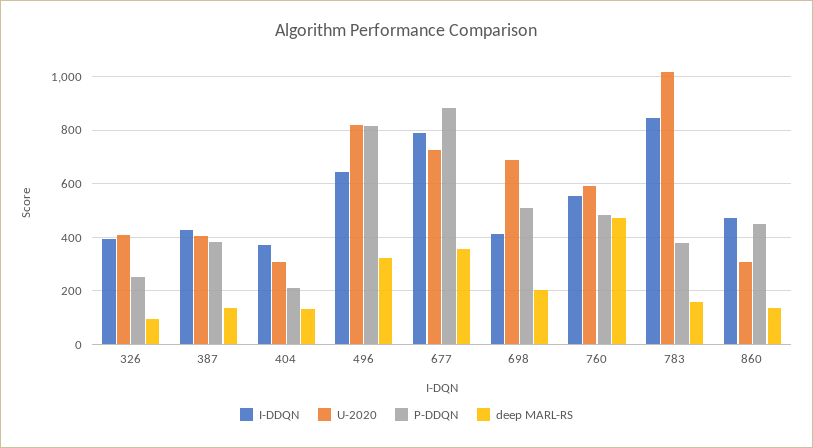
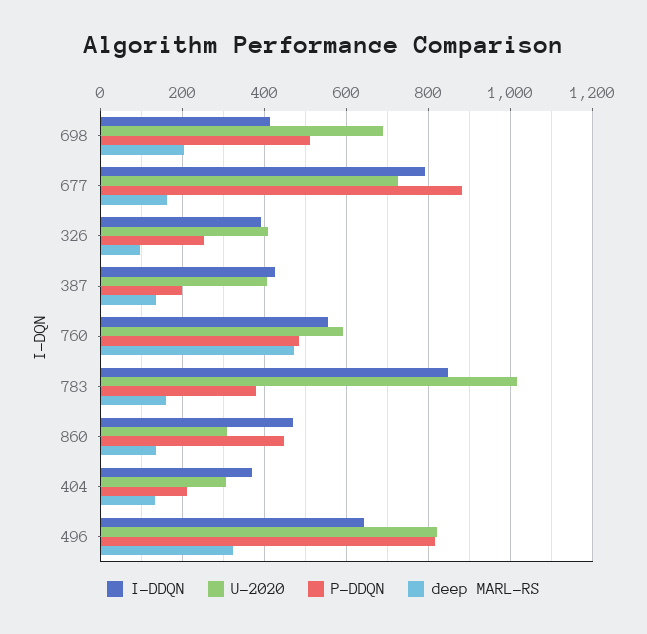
  {
    "I-DDQN": {
      "326": 400,
      "387": 420,
      "404": 380,
      "496": 640,
      "677": 800,
      "698": 420,
      "760": 560,
      "783": 840,
      "860": 480
    },
    "U-2020": {
      "326": 400,
      "387": 400,
      "404": 300,
      "496": 820,
      "677": 720,
      "698": 680,
      "760": 600,
      "783": 1020,
      "860": 300
    },
    "P-DDQN": {
      "326": 260,
-     "387": 375,
+     "387": 200,
      "404": 220,
      "496": 820,
      "677": 880,
      "698": 520,
      "760": 480,
      "783": 380,
      "860": 440
    },
    "deep MARL-RS": {
      "326": 100,
      "387": 140,
      "404": 140,
      "496": 320,
-     "677": 350,
+     "677": 160,
      "698": 200,
      "760": 480,
      "783": 160,
      "860": 140
    }
  }

